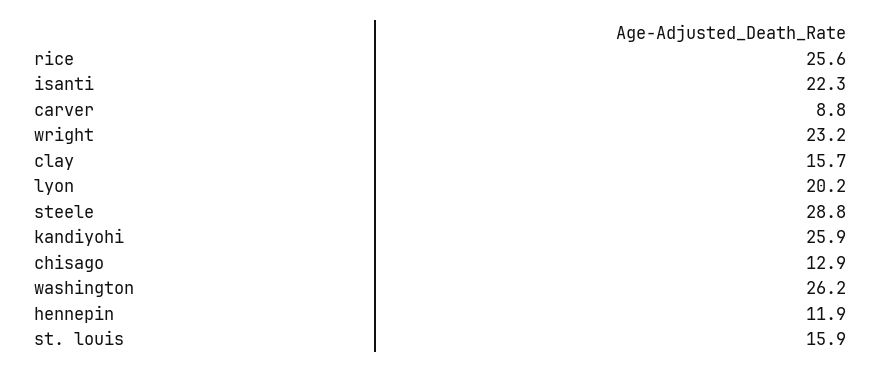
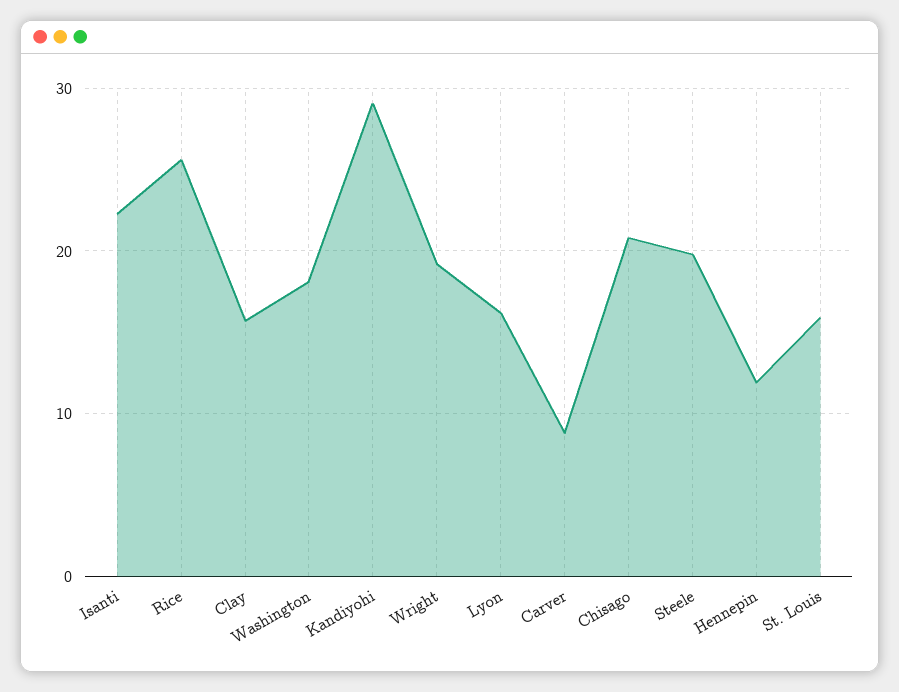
  {
    "rice": 25.6,
    "isanti": 22.3,
    "carver": 8.8,
-   "wright": 23.2,
+   "wright": 19,
    "clay": 15.7,
-   "lyon": 20.2,
+   "lyon": 16,
-   "steele": 28.8,
+   "steele": 20,
-   "kandiyohi": 25.9,
+   "kandiyohi": 29,
-   "chisago": 12.9,
+   "chisago": 21,
-   "washington": 26.2,
+   "washington": 18,
    "hennepin": 11.9,
    "st. louis": 15.9
  }

